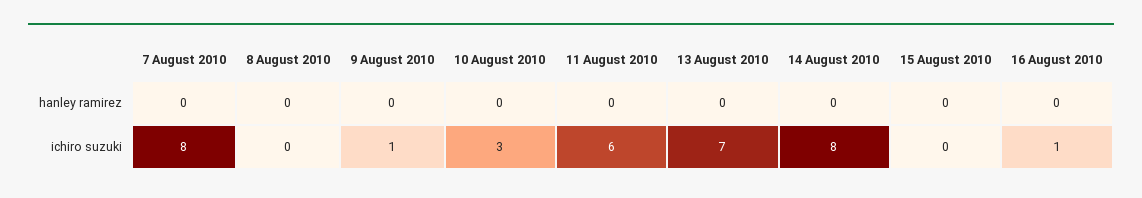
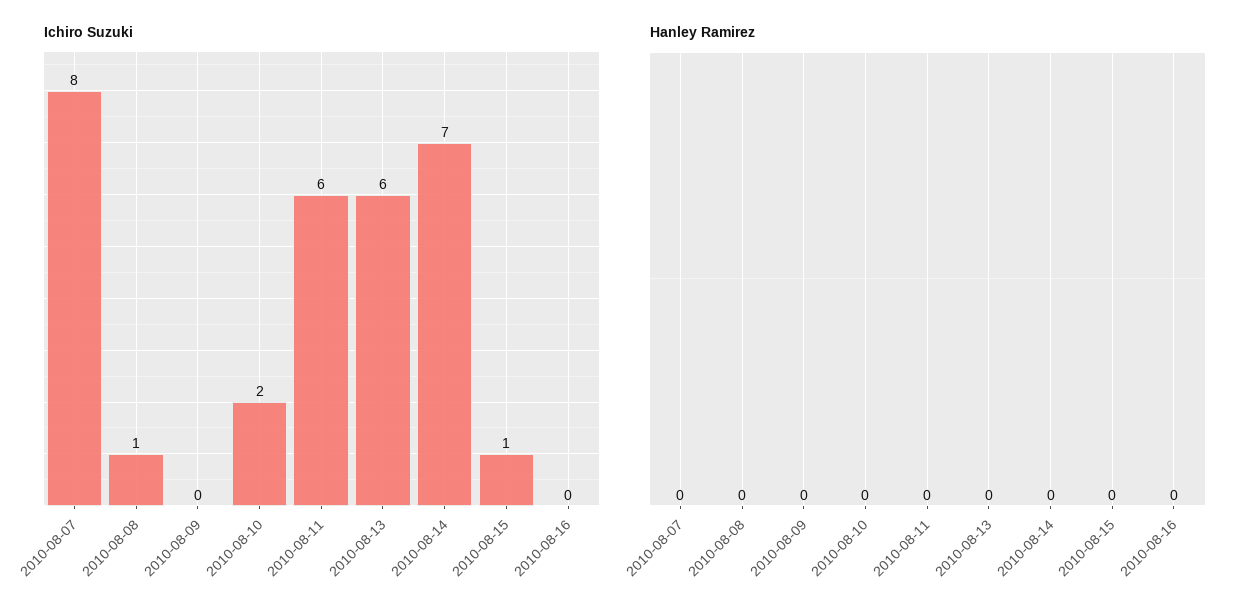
  {
    "hanley ramirez": {
      "7 August 2010": 0,
      "8 August 2010": 0,
      "9 August 2010": 0,
      "10 August 2010": 0,
      "11 August 2010": 0,
      "13 August 2010": 0,
      "14 August 2010": 0,
      "15 August 2010": 0,
      "16 August 2010": 0
    },
    "ichiro suzuki": {
      "7 August 2010": 8,
-     "8 August 2010": 0,
+     "8 August 2010": 1,
-     "9 August 2010": 1,
+     "9 August 2010": 0,
-     "10 August 2010": 3,
+     "10 August 2010": 2,
      "11 August 2010": 6,
-     "13 August 2010": 7,
+     "13 August 2010": 6,
-     "14 August 2010": 8,
+     "14 August 2010": 7,
-     "15 August 2010": 0,
+     "15 August 2010": 1,
-     "16 August 2010": 1
+     "16 August 2010": 0
    }
  }

